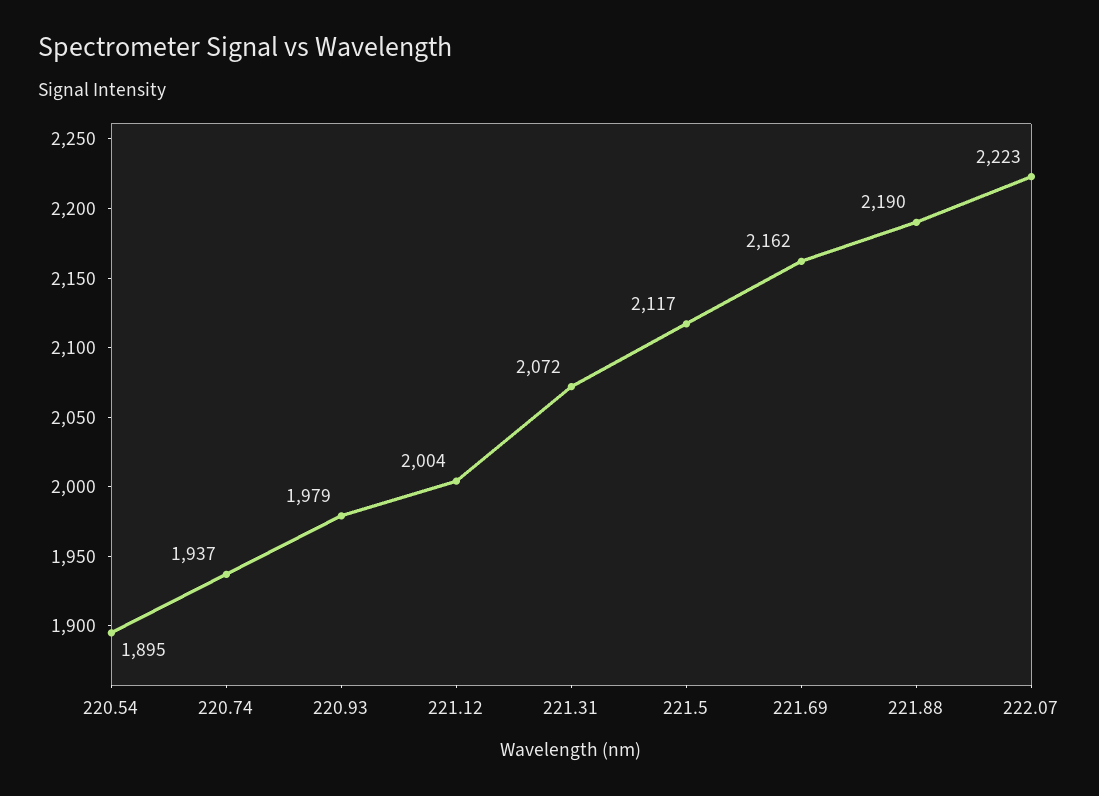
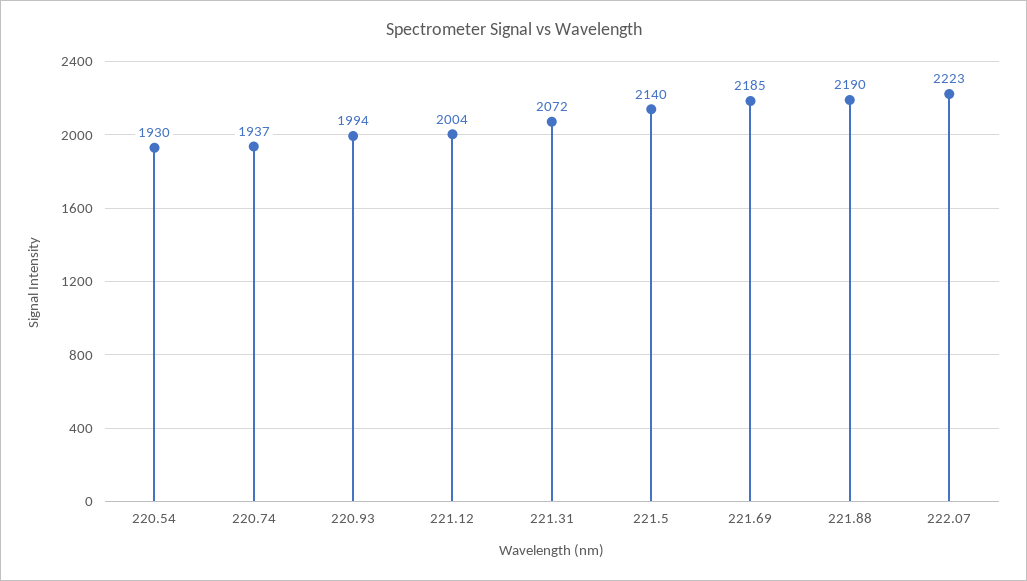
  {
-   "220.54": 1895,
+   "220.54": 1930,
    "220.74": 1937,
-   "220.93": 1979,
+   "220.93": 1994,
    "221.12": 2004,
    "221.31": 2072,
-   "221.5": 2117,
+   "221.5": 2140,
-   "221.69": 2162,
+   "221.69": 2185,
    "221.88": 2190,
    "222.07": 2223
  }

